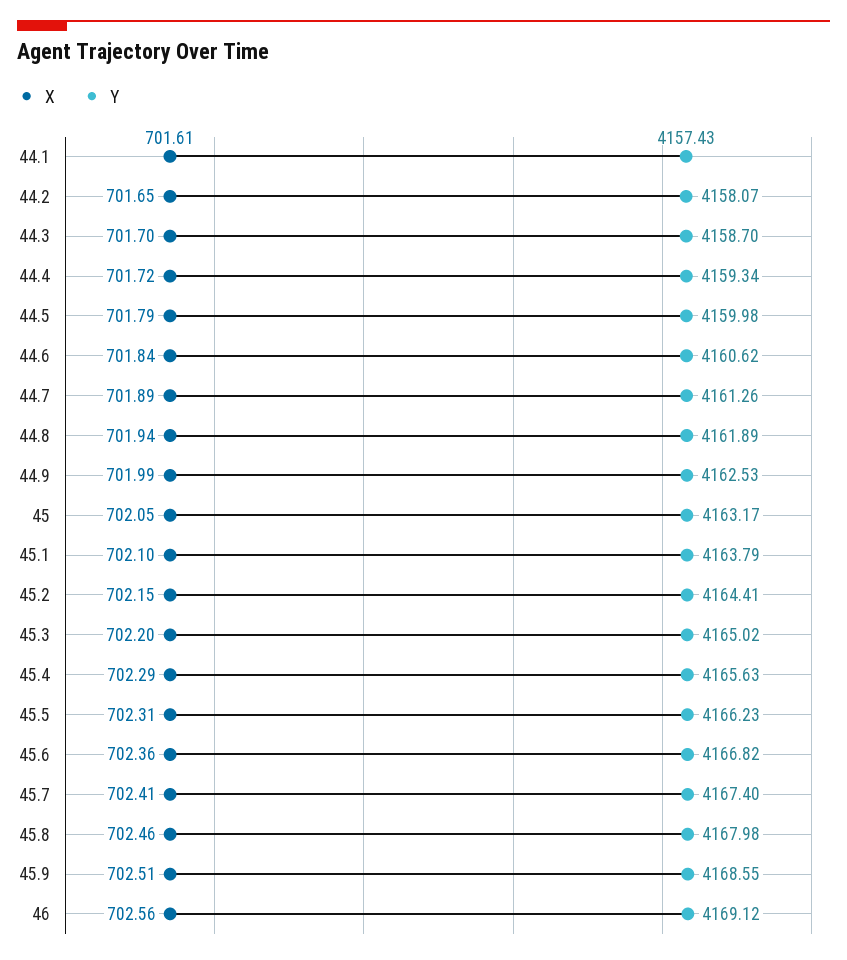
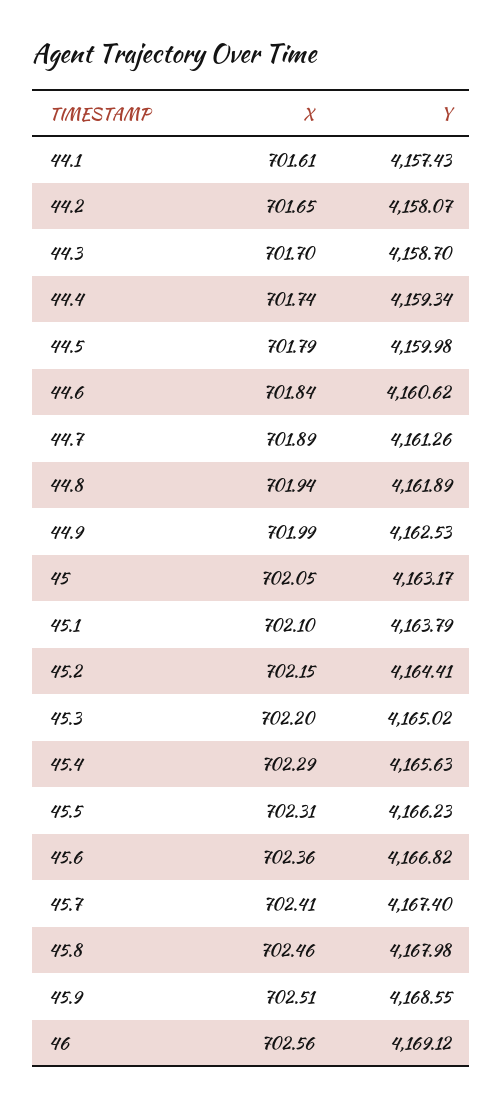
  {
    "X": {
      "44.1": 701.61,
      "44.2": 701.65,
      "44.3": 701.7,
-     "44.4": 701.72,
+     "44.4": 701.74,
      "44.5": 701.79,
      "44.6": 701.84,
      "44.7": 701.89,
      "44.8": 701.94,
      "44.9": 701.99,
      "45": 702.05,
      "45.1": 702.1,
      "45.2": 702.15,
      "45.3": 702.2,
      "45.4": 702.29,
      "45.5": 702.31,
      "45.6": 702.36,
      "45.7": 702.41,
      "45.8": 702.46,
      "45.9": 702.51,
      "46": 702.56
    },
    "Y": {
      "44.1": 4157.43,
      "44.2": 4158.07,
      "44.3": 4158.7,
      "44.4": 4159.34,
      "44.5": 4159.98,
      "44.6": 4160.62,
      "44.7": 4161.26,
      "44.8": 4161.89,
      "44.9": 4162.53,
      "45": 4163.17,
      "45.1": 4163.79,
      "45.2": 4164.41,
      "45.3": 4165.02,
      "45.4": 4165.63,
      "45.5": 4166.23,
      "45.6": 4166.82,
      "45.7": 4167.4,
      "45.8": 4167.98,
      "45.9": 4168.55,
      "46": 4169.12
    }
  }

